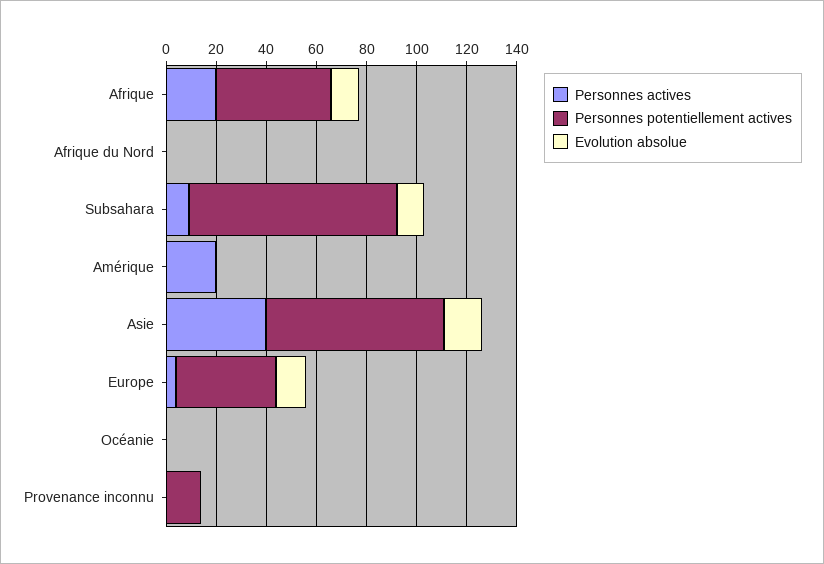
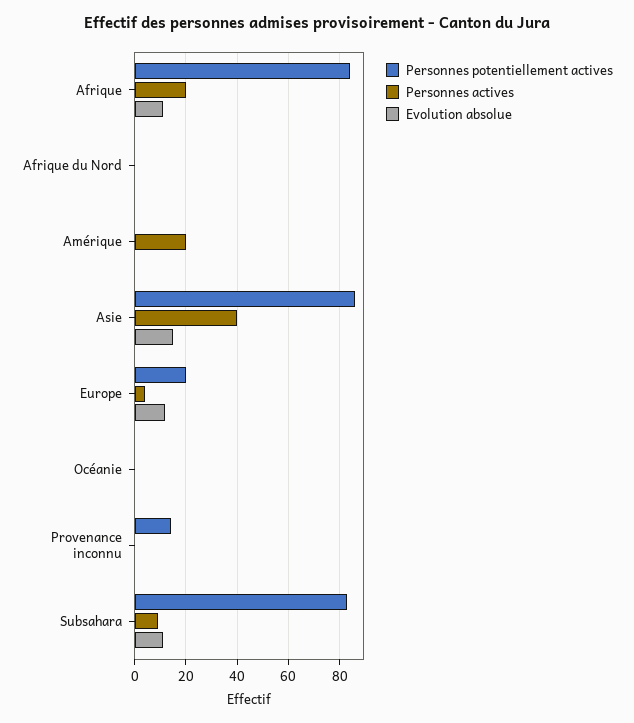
  {
    "Personnes actives": {
      "Afrique": 20,
      "Afrique du Nord": 0,
      "Subsahara": 10,
      "Amérique": 20,
      "Asie": 40,
      "Europe": 5,
      "Océanie": 0,
      "Provenance inconnu": 0
    },
    "Personnes potentiellement actives": {
-     "Afrique": 45,
+     "Afrique": 85,
      "Afrique du Nord": 0,
      "Subsahara": 85,
      "Amérique": 0,
-     "Asie": 70,
+     "Asie": 85,
-     "Europe": 40,
+     "Europe": 20,
      "Océanie": 0,
      "Provenance inconnu": 15
    },
    "Evolution absolue": {
      "Afrique": 10,
      "Afrique du Nord": 0,
      "Subsahara": 10,
      "Amérique": 0,
      "Asie": 15,
      "Europe": 10,
      "Océanie": 0,
      "Provenance inconnu": 0
    }
  }

